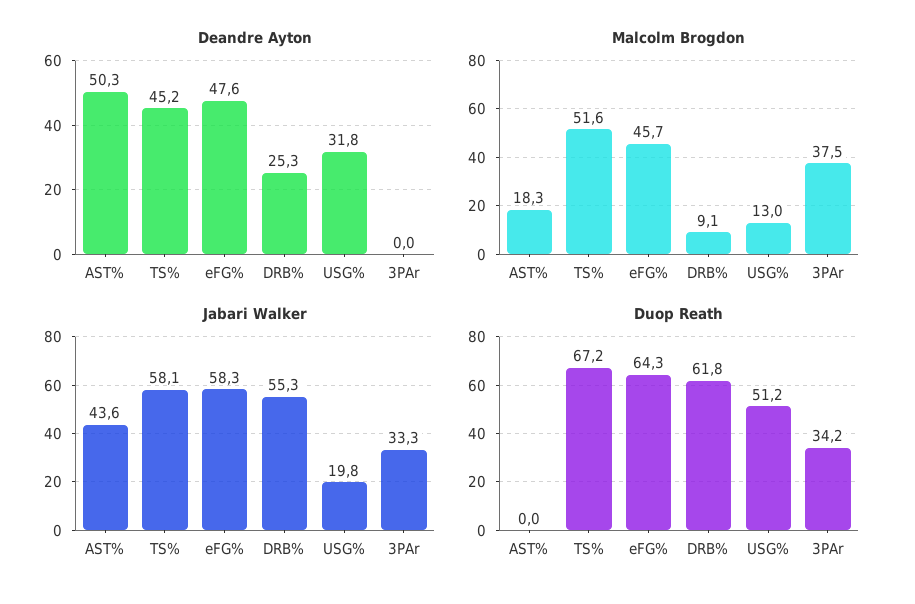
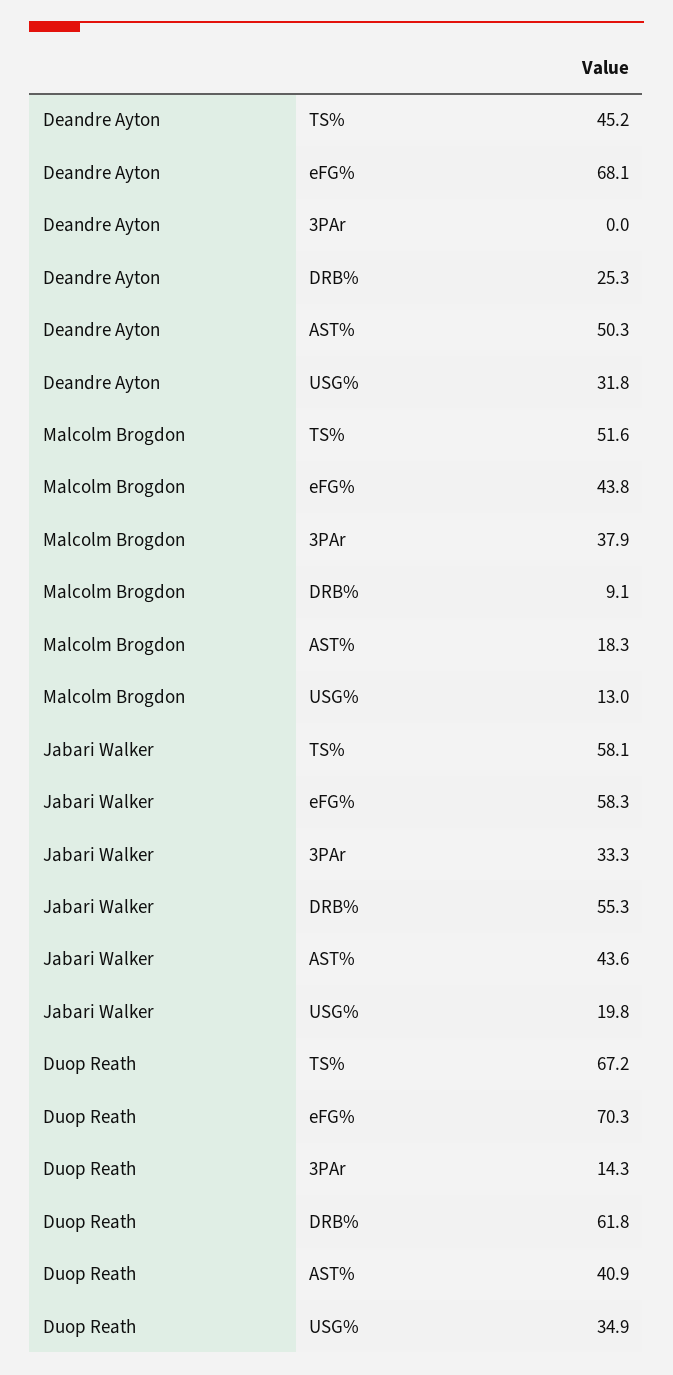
  {
    "Deandre Ayton": {
      "AST%": 50.3,
      "TS%": 45.2,
-     "eFG%": 47.6,
+     "eFG%": 68.1,
      "DRB%": 25.3,
      "USG%": 31.8,
      "3PAr": 0
    },
    "Malcolm Brogdon": {
      "AST%": 18.3,
      "TS%": 51.6,
-     "eFG%": 45.7,
+     "eFG%": 43.8,
      "DRB%": 9.1,
      "USG%": 13,
-     "3PAr": 37.5
+     "3PAr": 37.9
    },
    "Jabari Walker": {
      "AST%": 43.6,
      "TS%": 58.1,
      "eFG%": 58.3,
      "DRB%": 55.3,
      "USG%": 19.8,
      "3PAr": 33.3
    },
    "Duop Reath": {
-     "AST%": 0,
+     "AST%": 40.9,
      "TS%": 67.2,
-     "eFG%": 64.3,
+     "eFG%": 70.3,
      "DRB%": 61.8,
-     "USG%": 51.2,
+     "USG%": 34.9,
-     "3PAr": 34.2
+     "3PAr": 14.3
    }
  }

